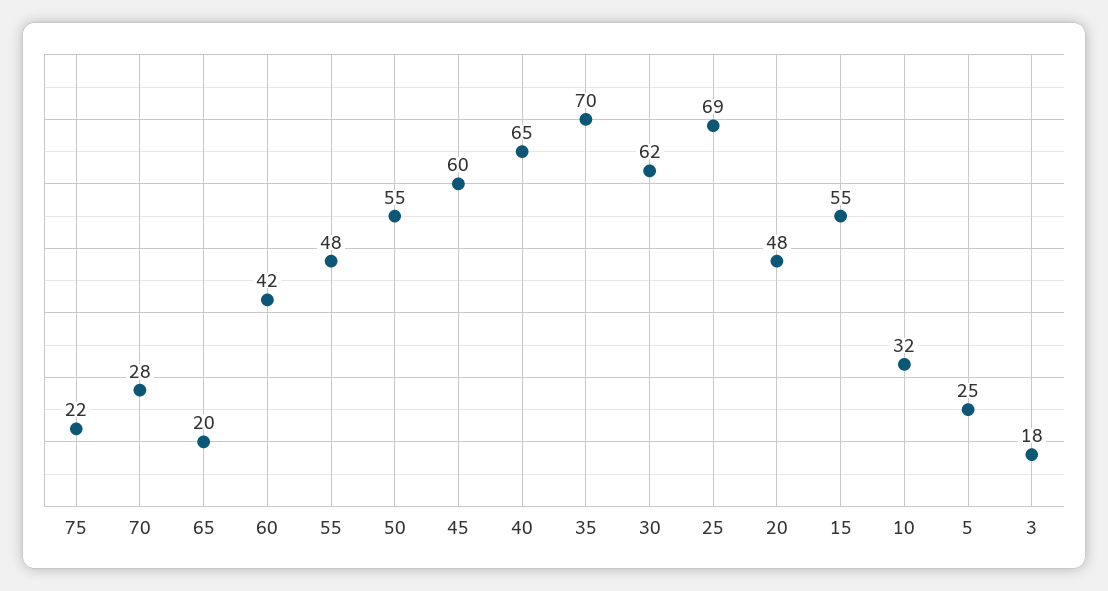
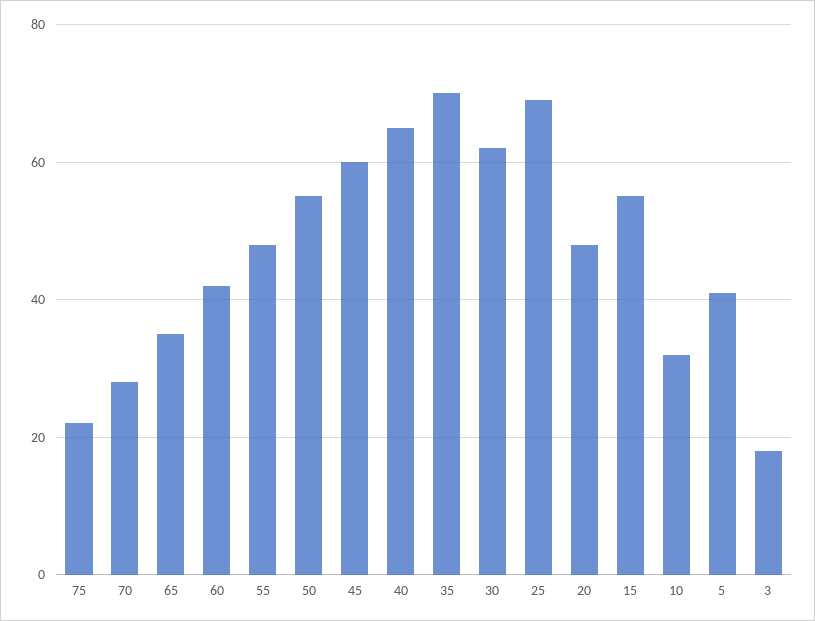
  {
    "75": 22,
    "70": 28,
-   "65": 20,
+   "65": 35,
    "60": 42,
    "55": 48,
    "50": 55,
    "45": 60,
    "40": 65,
    "35": 70,
    "30": 62,
    "25": 69,
    "20": 48,
    "15": 55,
    "10": 32,
-   "5": 25,
+   "5": 40,
    "3": 18
  }

